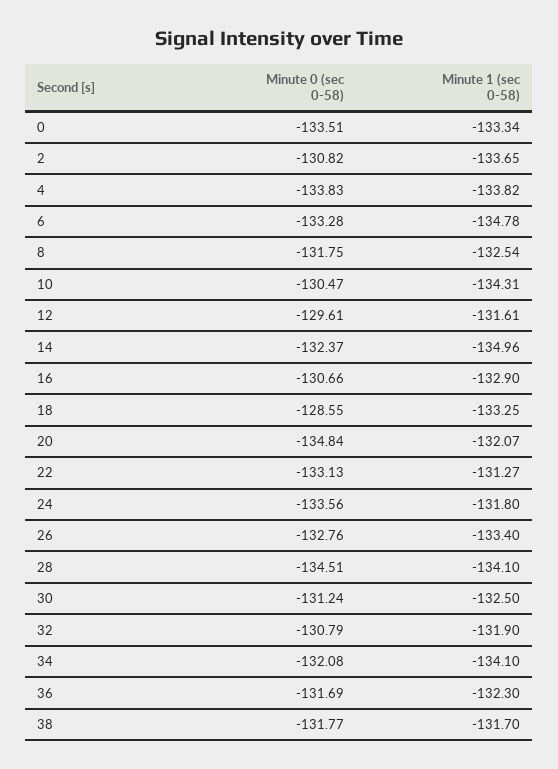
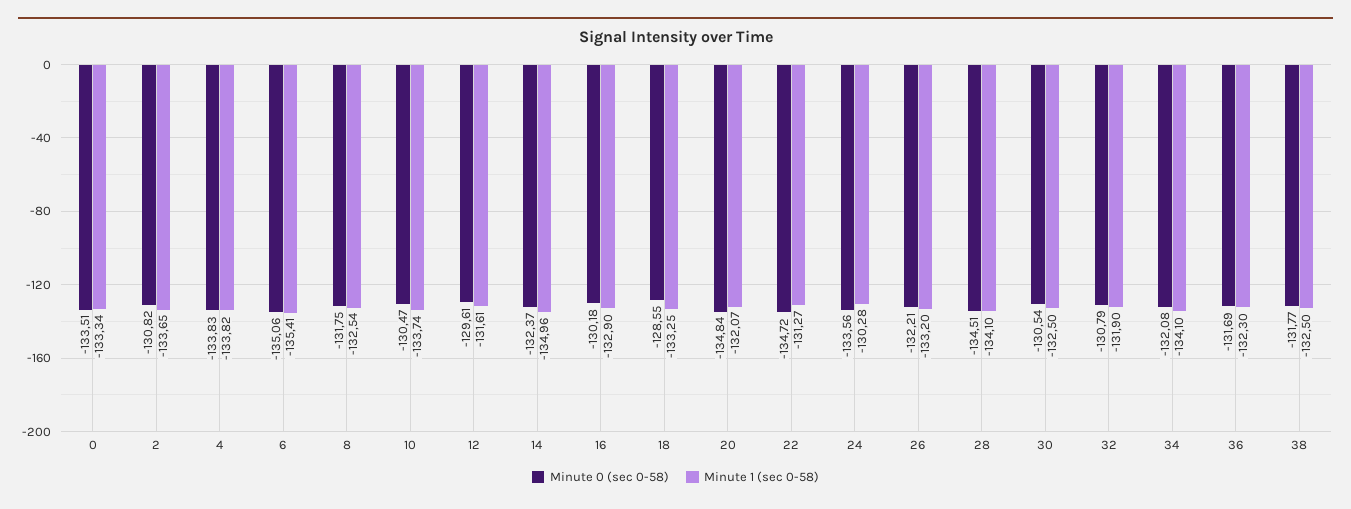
  {
    "Minute 0 (sec 0-58)": {
      "0": -133.51,
      "2": -130.82,
      "4": -133.83,
-     "6": -133.28,
+     "6": -135.06,
      "8": -131.75,
      "10": -130.47,
      "12": -129.61,
      "14": -132.37,
-     "16": -130.66,
+     "16": -130.18,
      "18": -128.55,
      "20": -134.84,
-     "22": -133.13,
+     "22": -134.72,
      "24": -133.56,
-     "26": -132.76,
+     "26": -132.21,
      "28": -134.51,
-     "30": -131.24,
+     "30": -130.54,
      "32": -130.79,
      "34": -132.08,
      "36": -131.69,
      "38": -131.77
    },
    "Minute 1 (sec 0-58)": {
      "0": -133.34,
      "2": -133.65,
      "4": -133.82,
-     "6": -134.78,
+     "6": -135.41,
      "8": -132.54,
-     "10": -134.31,
+     "10": -133.74,
      "12": -131.61,
      "14": -134.96,
      "16": -132.9,
      "18": -133.25,
      "20": -132.07,
      "22": -131.27,
-     "24": -131.8,
+     "24": -130.28,
-     "26": -133.4,
+     "26": -133.2,
      "28": -134.1,
      "30": -132.5,
      "32": -131.9,
      "34": -134.1,
      "36": -132.3,
-     "38": -131.7
+     "38": -132.5
    }
  }

